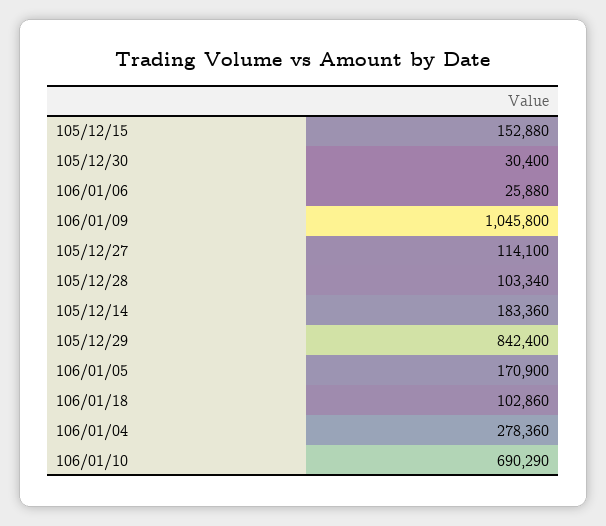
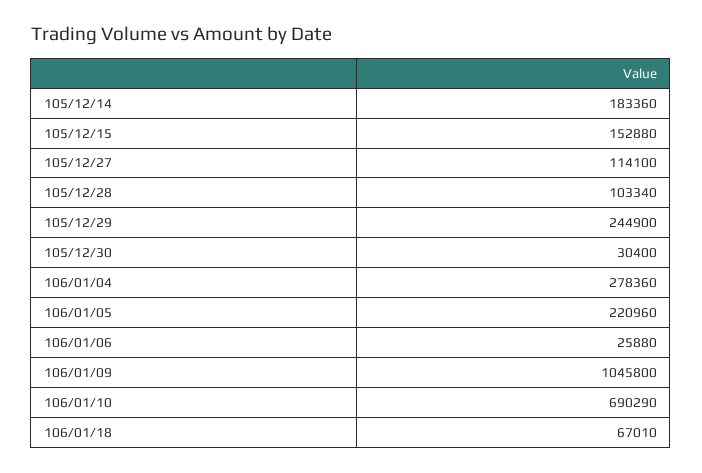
  {
    "105/12/15": 152880,
    "105/12/30": 30400,
    "106/01/06": 25880,
    "106/01/09": 1045800,
    "105/12/27": 114100,
    "105/12/28": 103340,
    "105/12/14": 183360,
-   "105/12/29": 842400,
+   "105/12/29": 244900,
-   "106/01/05": 170900,
+   "106/01/05": 220960,
-   "106/01/18": 102860,
+   "106/01/18": 67010,
    "106/01/04": 278360,
    "106/01/10": 690290
  }

